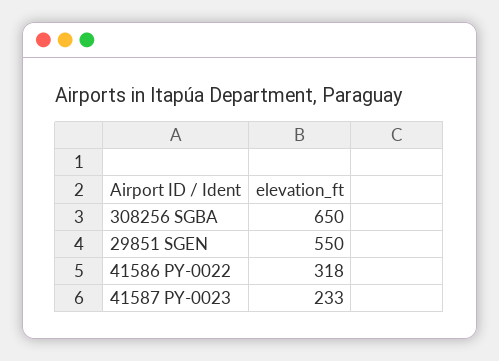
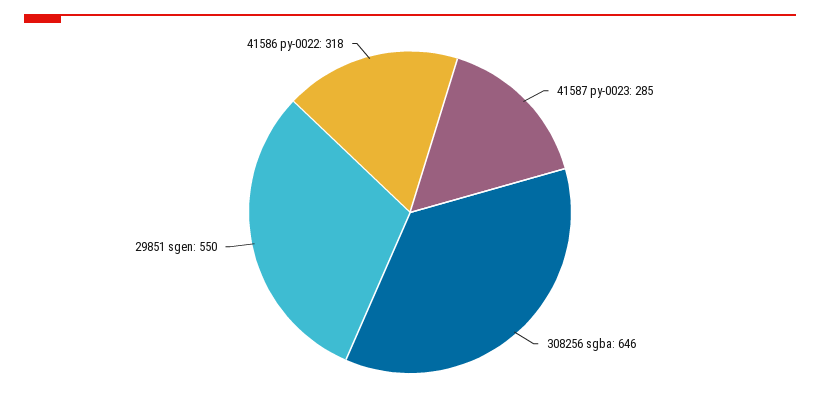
  {
-   "308256 SGBA": 650,
+   "308256 SGBA": 646,
    "29851 SGEN": 550,
    "41586 PY-0022": 318,
-   "41587 PY-0023": 233
+   "41587 PY-0023": 285
  }

